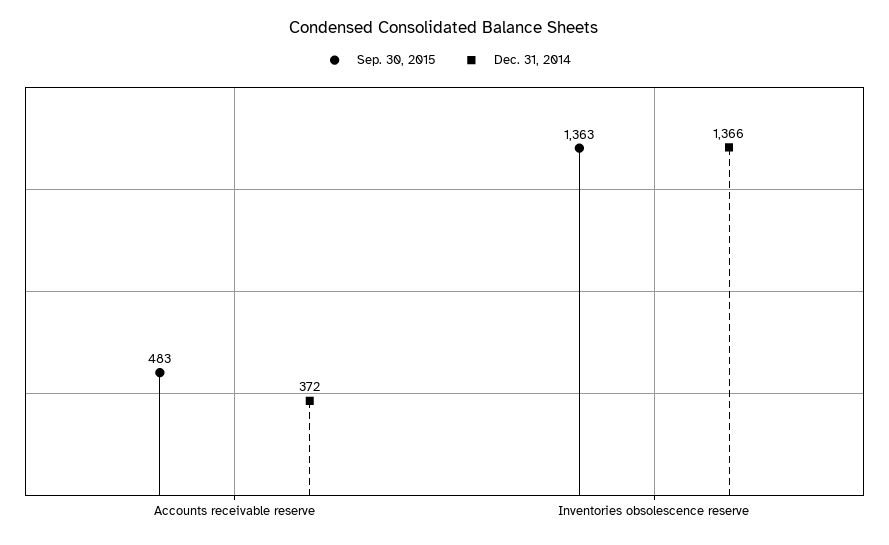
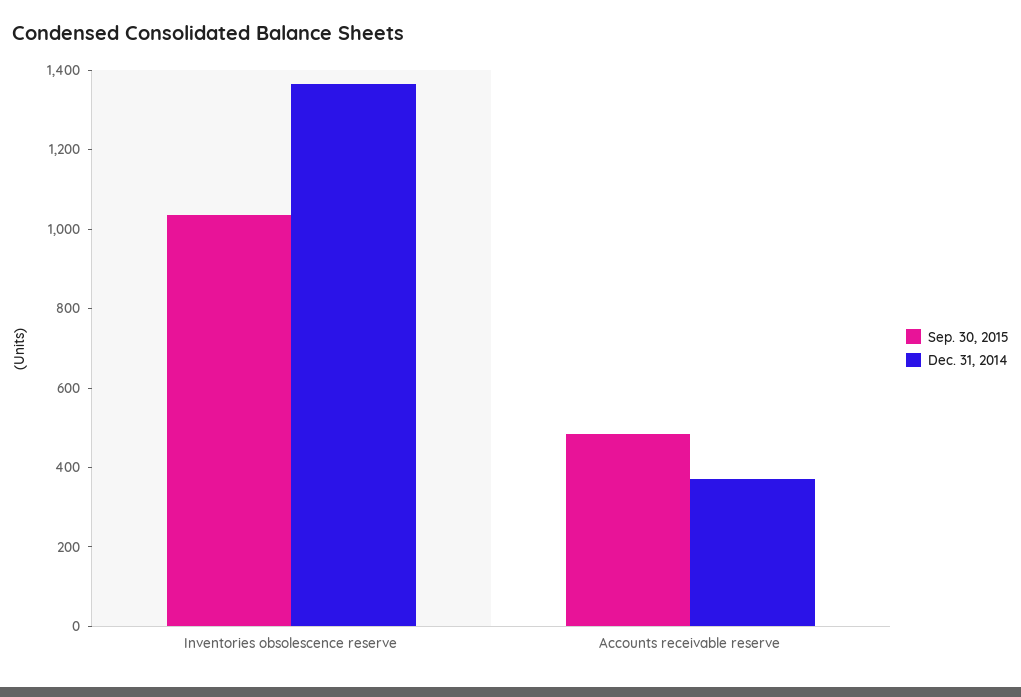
  {
    "Sep. 30, 2015": {
      "Accounts receivable reserve": 483,
-     "Inventories obsolescence reserve": 1363
+     "Inventories obsolescence reserve": 1050
    },
    "Dec. 31, 2014": {
      "Accounts receivable reserve": 372,
      "Inventories obsolescence reserve": 1366
    }
  }

